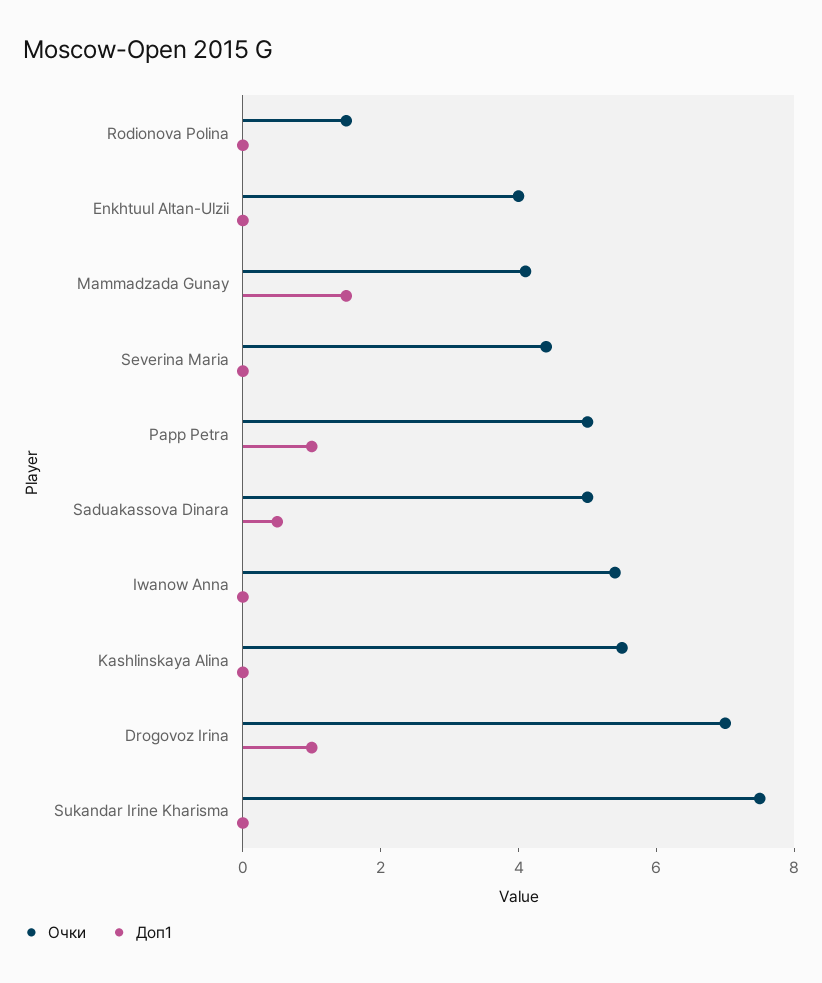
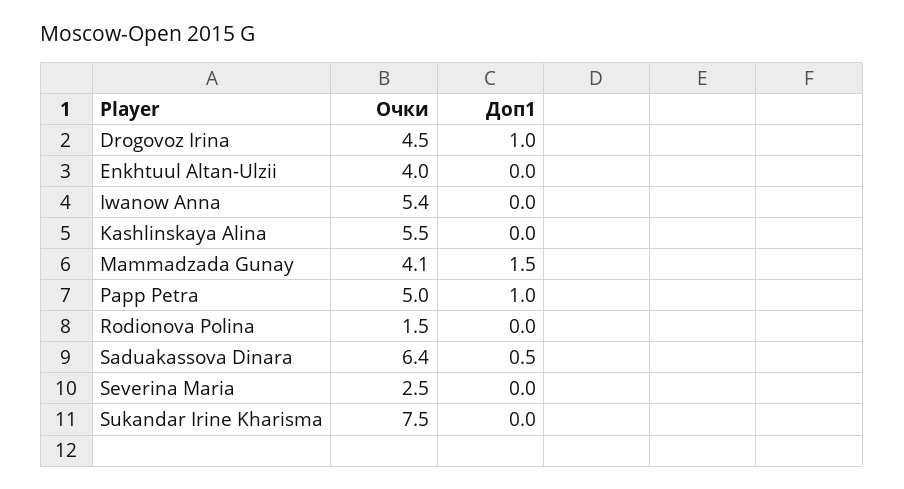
  {
    "Очки": {
      "Rodionova Polina": 1.5,
      "Enkhtuul Altan-Ulzii": 4,
      "Mammadzada Gunay": 4.1,
-     "Severina Maria": 4.5,
+     "Severina Maria": 2.5,
      "Papp Petra": 5,
-     "Saduakassova Dinara": 5,
+     "Saduakassova Dinara": 6.4,
      "Iwanow Anna": 5.4,
      "Kashlinskaya Alina": 5.5,
-     "Drogovoz Irina": 7,
+     "Drogovoz Irina": 4.5,
      "Sukandar Irine Kharisma": 7.5
    },
    "Доп1": {
      "Rodionova Polina": 0,
      "Enkhtuul Altan-Ulzii": 0,
      "Mammadzada Gunay": 1.5,
      "Severina Maria": 0,
      "Papp Petra": 1,
      "Saduakassova Dinara": 0.5,
      "Iwanow Anna": 0,
      "Kashlinskaya Alina": 0,
      "Drogovoz Irina": 1,
      "Sukandar Irine Kharisma": 0
    }
  }

